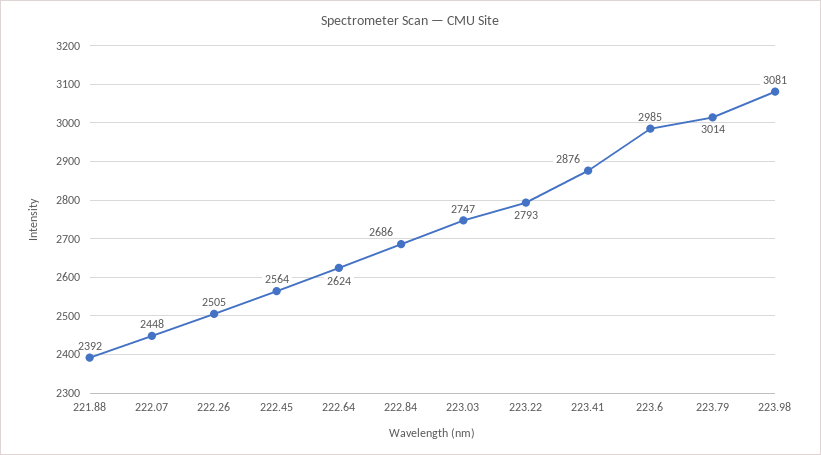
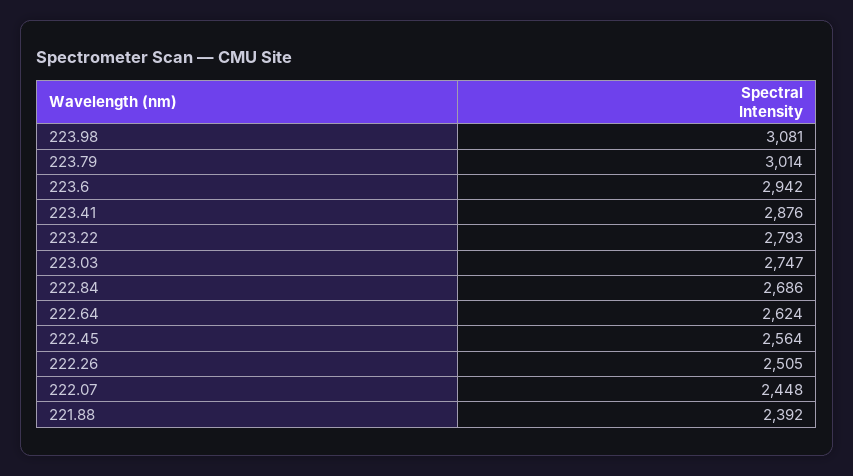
  {
    "221.88": 2392,
    "222.07": 2448,
    "222.26": 2505,
    "222.45": 2564,
    "222.64": 2624,
    "222.84": 2686,
    "223.03": 2747,
    "223.22": 2793,
    "223.41": 2876,
-   "223.6": 2985,
+   "223.6": 2942,
    "223.79": 3014,
    "223.98": 3081
  }

